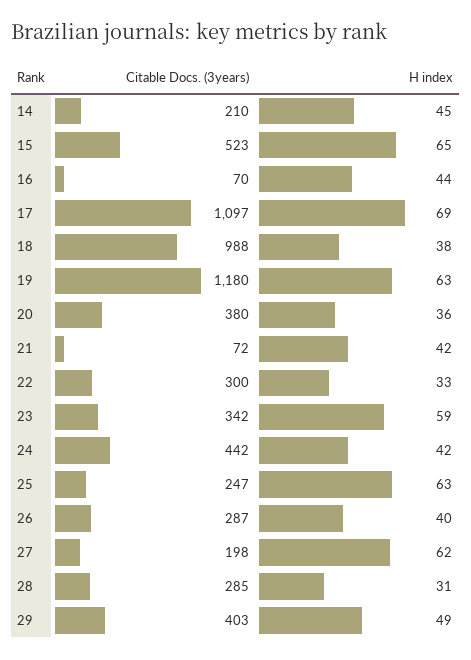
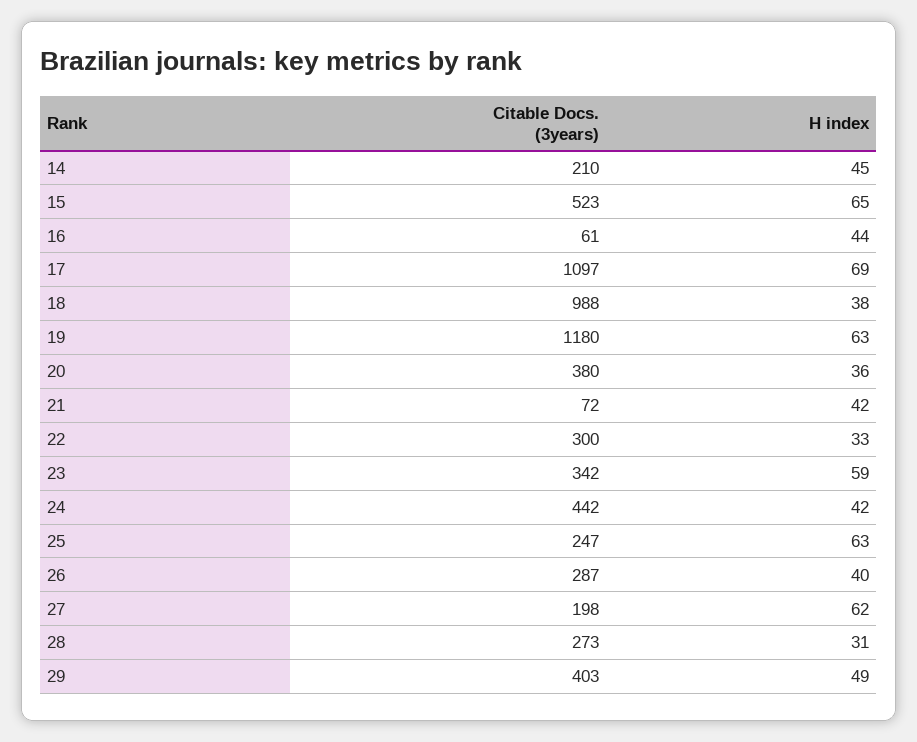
  {
    "Citable Docs. (3years)": {
      "14": 210,
      "15": 523,
-     "16": 70,
+     "16": 61,
      "17": 1097,
      "18": 988,
      "19": 1180,
      "20": 380,
      "21": 72,
      "22": 300,
      "23": 342,
      "24": 442,
      "25": 247,
      "26": 287,
      "27": 198,
-     "28": 285,
+     "28": 273,
      "29": 403
    },
    "H index": {
      "14": 45,
      "15": 65,
      "16": 44,
      "17": 69,
      "18": 38,
      "19": 63,
      "20": 36,
      "21": 42,
      "22": 33,
      "23": 59,
      "24": 42,
      "25": 63,
      "26": 40,
      "27": 62,
      "28": 31,
      "29": 49
    }
  }

